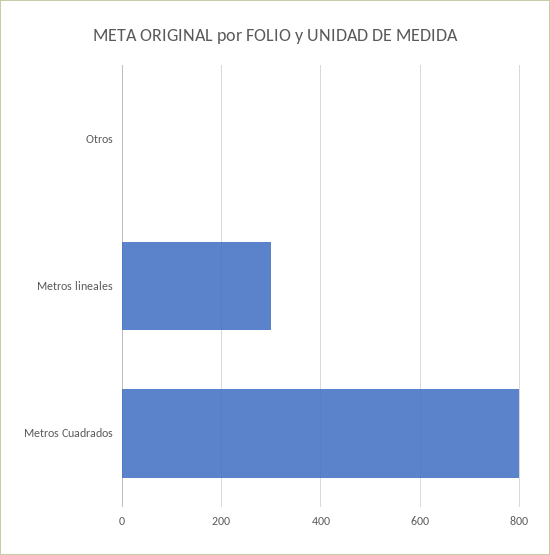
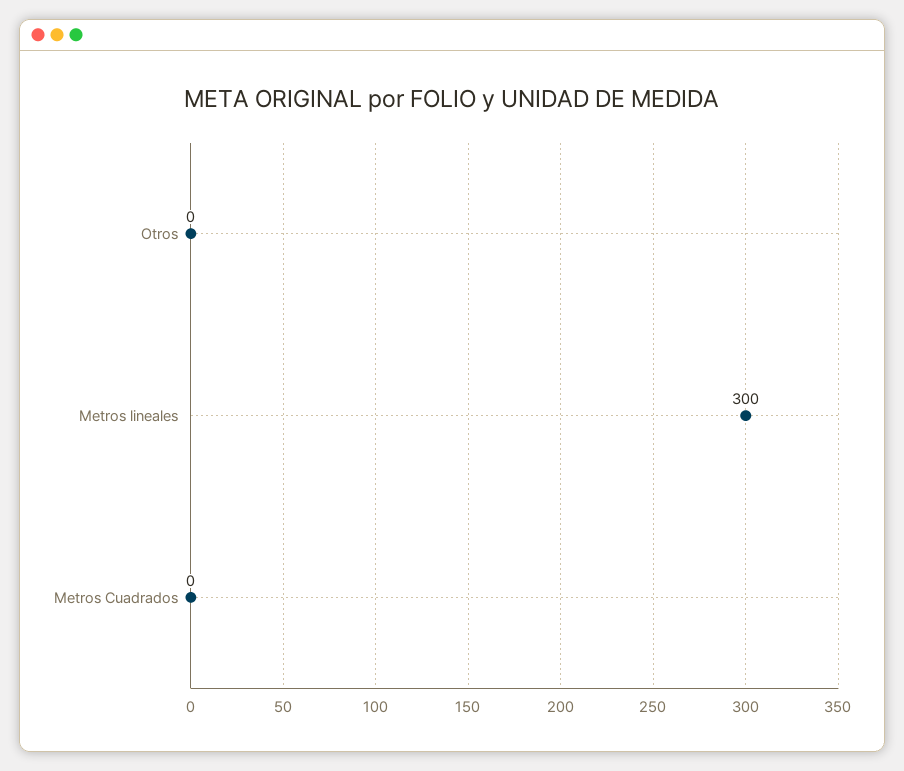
  {
    "Otros": 0,
    "Metros lineales": 300,
-   "Metros Cuadrados": 800
+   "Metros Cuadrados": 0
  }

